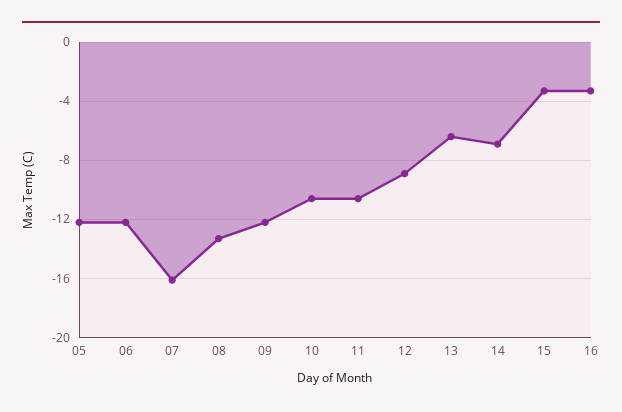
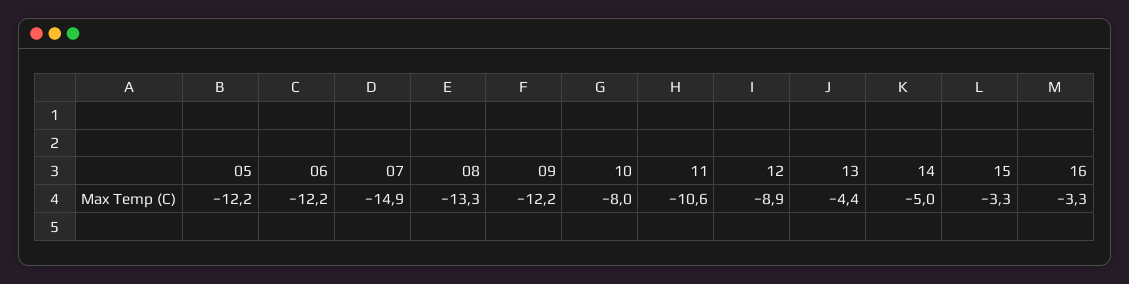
  {
    "05": -12.2,
    "06": -12.2,
-   "07": -16,
+   "07": -14.9,
    "08": -13.3,
    "09": -12.2,
-   "10": -10.5,
+   "10": -8,
    "11": -10.6,
    "12": -8.9,
-   "13": -6.5,
+   "13": -4.4,
-   "14": -7,
+   "14": -5,
    "15": -3.3,
    "16": -3.3
  }

